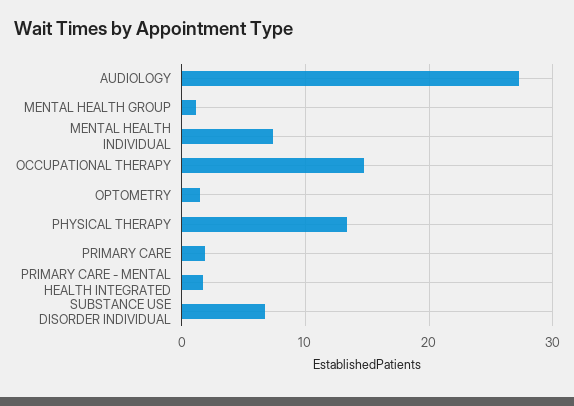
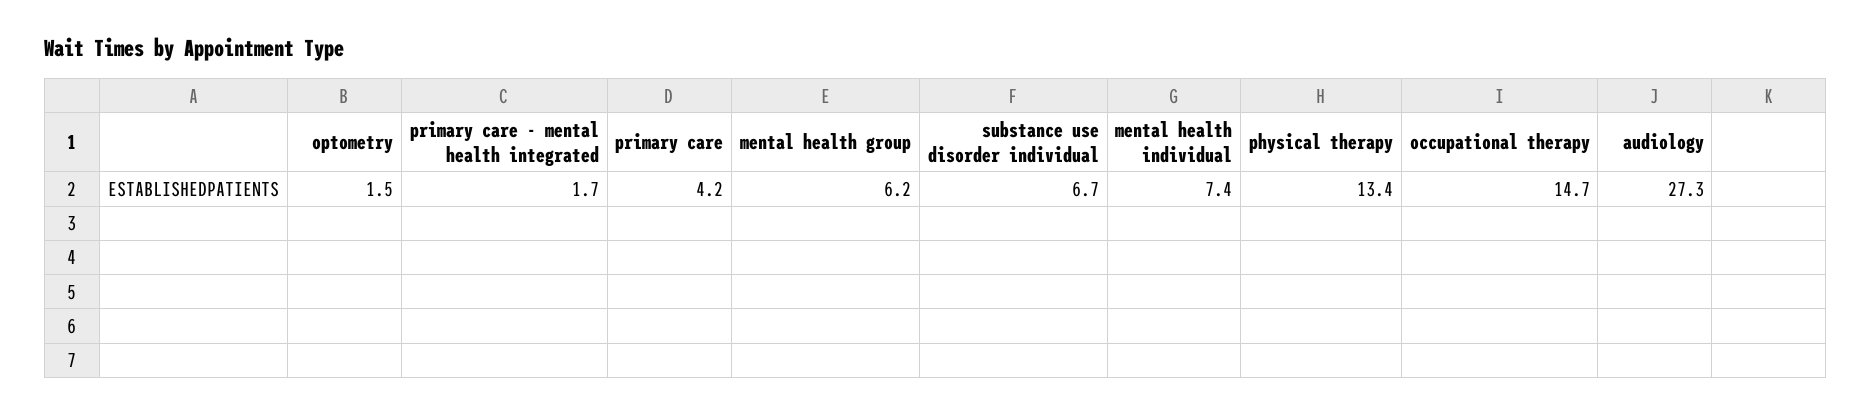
  {
    "AUDIOLOGY": 27.3,
-   "MENTAL HEALTH GROUP": 1,
+   "MENTAL HEALTH GROUP": 6.2,
    "MENTAL HEALTH INDIVIDUAL": 7.4,
    "OCCUPATIONAL THERAPY": 14.7,
    "OPTOMETRY": 1.5,
    "PHYSICAL THERAPY": 13.4,
-   "PRIMARY CARE": 2,
+   "PRIMARY CARE": 4.2,
    "PRIMARY CARE - MENTAL HEALTH INTEGRATED": 1.7,
    "SUBSTANCE USE DISORDER INDIVIDUAL": 6.7
  }

